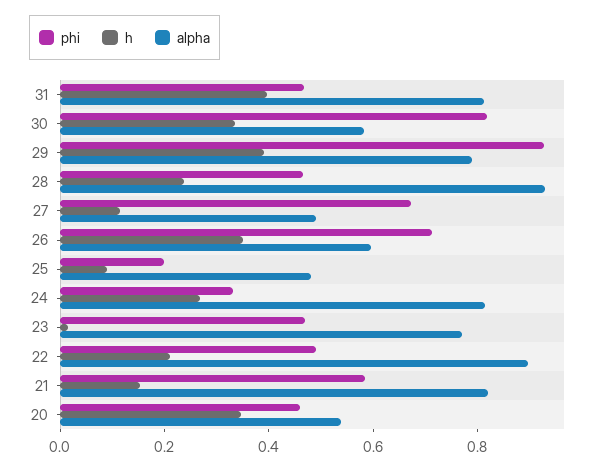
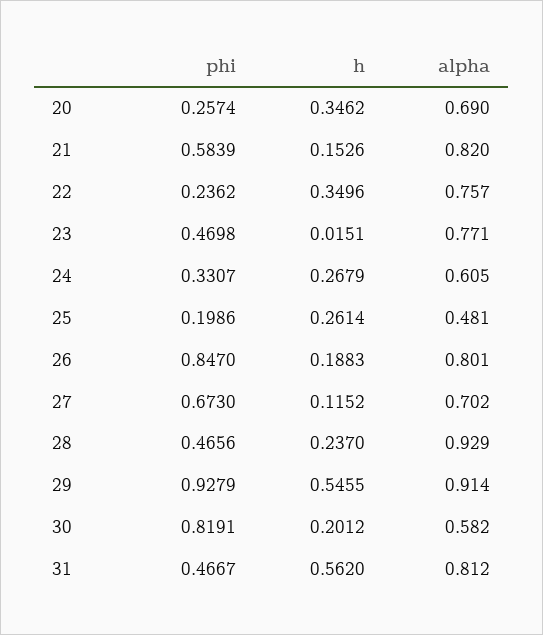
  {
    "phi": {
      "31": 0.4667,
      "30": 0.8191,
      "29": 0.9279,
      "28": 0.4656,
      "27": 0.673,
-     "26": 0.7,
+     "26": 0.847,
      "25": 0.1986,
      "24": 0.3307,
      "23": 0.4698,
-     "22": 0.5,
+     "22": 0.2362,
      "21": 0.5839,
-     "20": 0.45
+     "20": 0.2574
    },
    "h": {
-     "31": 0.4,
+     "31": 0.562,
-     "30": 0.35,
+     "30": 0.2012,
-     "29": 0.4,
+     "29": 0.5455,
      "28": 0.237,
      "27": 0.1152,
-     "26": 0.35,
+     "26": 0.1883,
-     "25": 0.1,
+     "25": 0.2614,
      "24": 0.2679,
      "23": 0.0151,
-     "22": 0.2,
+     "22": 0.3496,
      "21": 0.1526,
      "20": 0.3462
    },
    "alpha": {
      "31": 0.812,
      "30": 0.582,
-     "29": 0.8,
+     "29": 0.914,
      "28": 0.929,
-     "27": 0.5,
+     "27": 0.702,
-     "26": 0.6,
+     "26": 0.801,
      "25": 0.481,
-     "24": 0.8,
+     "24": 0.605,
      "23": 0.771,
-     "22": 0.9,
+     "22": 0.757,
      "21": 0.82,
-     "20": 0.55
+     "20": 0.69
    }
  }

